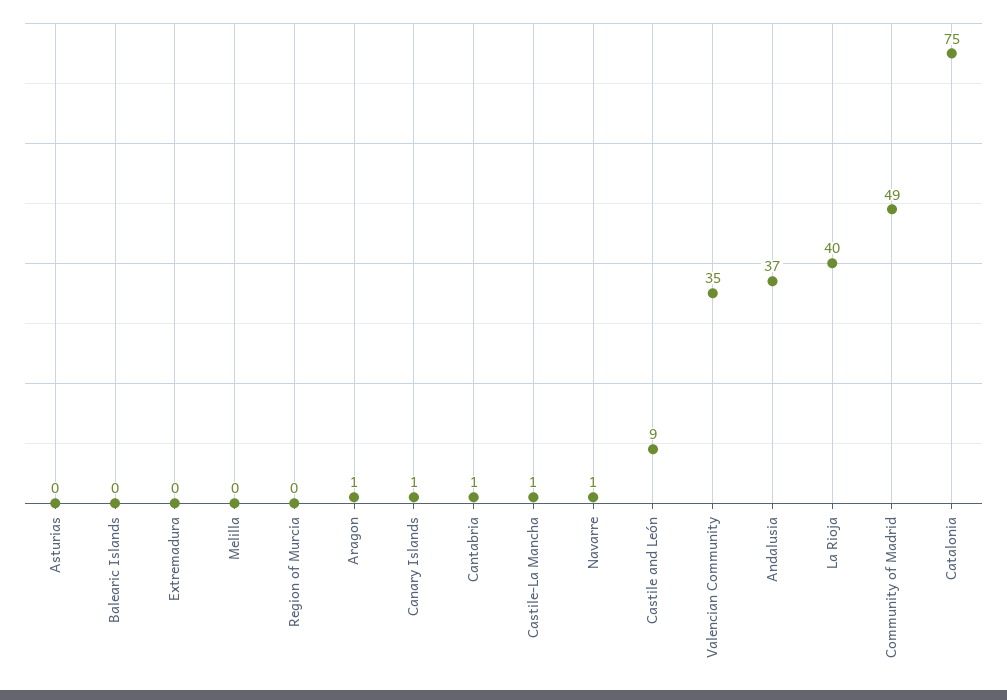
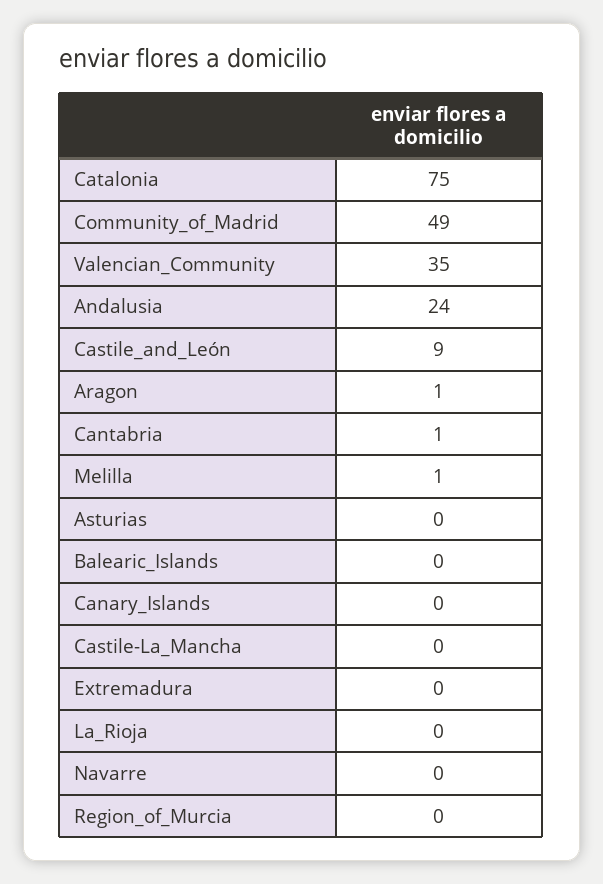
  {
    "Asturias": 0,
    "Balearic Islands": 0,
    "Extremadura": 0,
-   "Melilla": 0,
+   "Melilla": 1,
    "Region of Murcia": 0,
    "Aragon": 1,
-   "Canary Islands": 1,
+   "Canary Islands": 0,
    "Cantabria": 1,
-   "Castile-La Mancha": 1,
+   "Castile-La Mancha": 0,
-   "Navarre": 1,
+   "Navarre": 0,
    "Castile and León": 9,
    "Valencian Community": 35,
-   "Andalusia": 37,
+   "Andalusia": 24,
-   "La Rioja": 40,
+   "La Rioja": 0,
    "Community of Madrid": 49,
    "Catalonia": 75
  }

